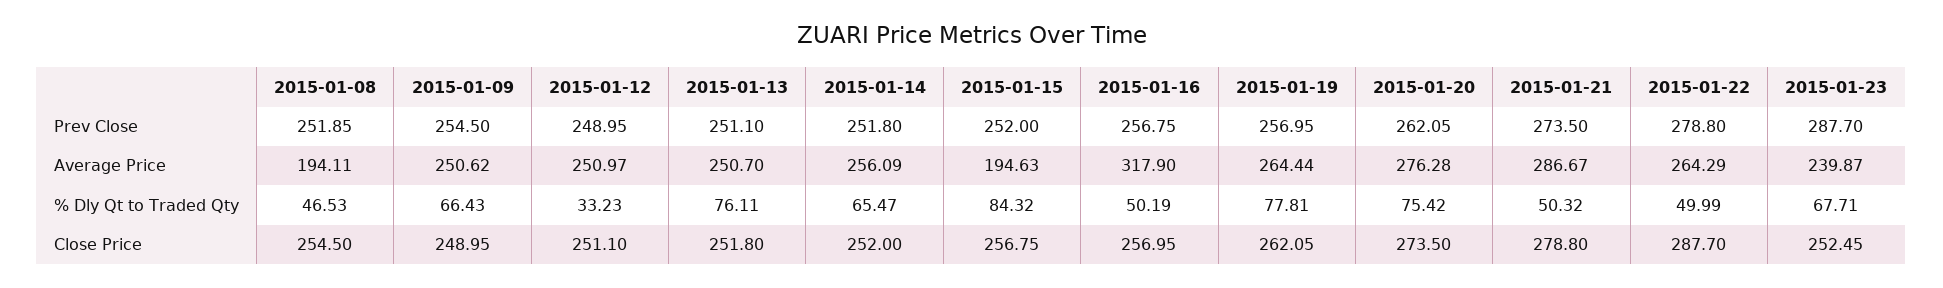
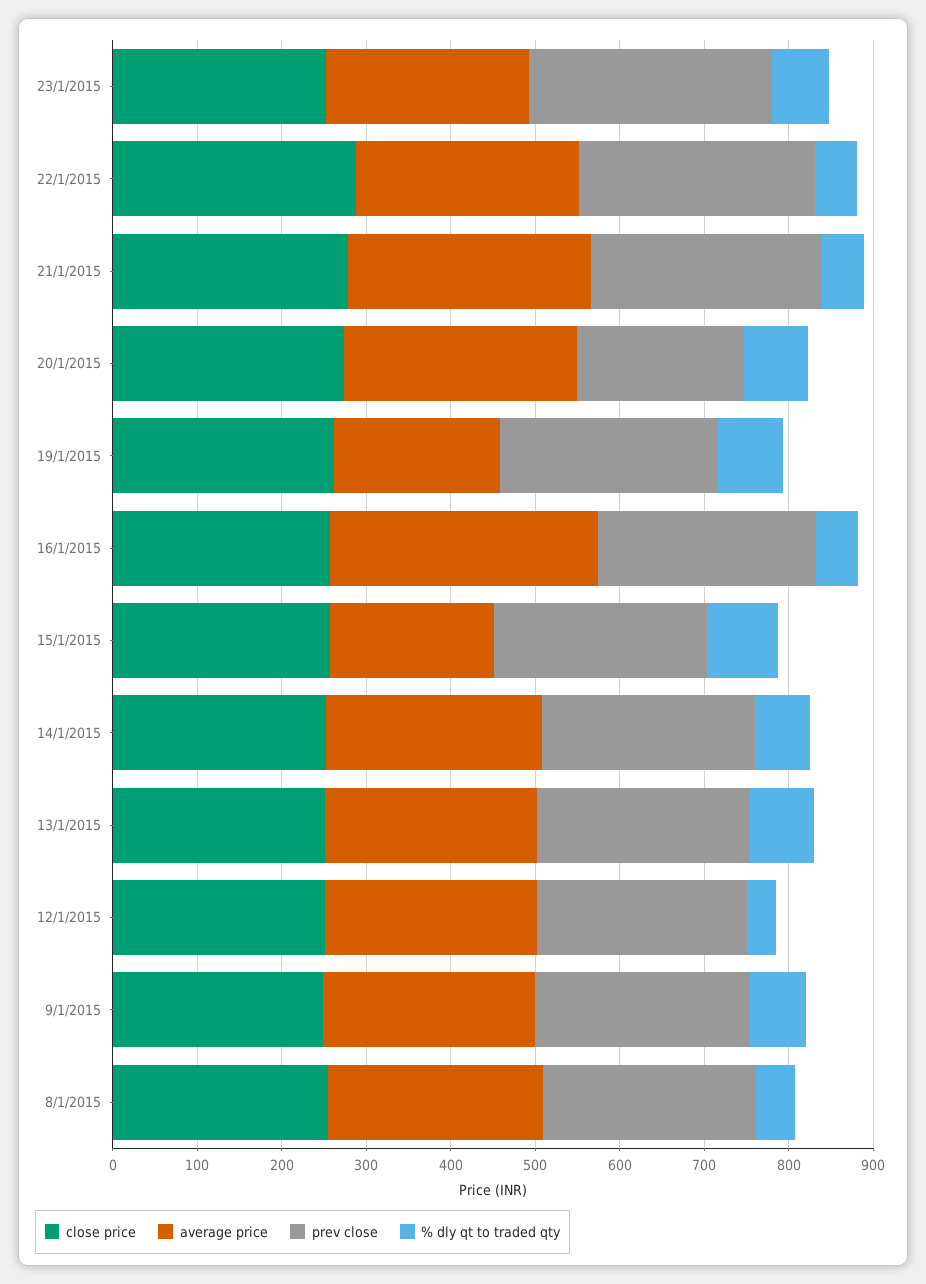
  {
    "Prev Close": {
      "2015-01-08": 251.85,
      "2015-01-09": 254.5,
      "2015-01-12": 248.95,
      "2015-01-13": 251.1,
      "2015-01-14": 251.8,
      "2015-01-15": 252,
      "2015-01-16": 256.75,
      "2015-01-19": 256.95,
-     "2015-01-20": 262.05,
+     "2015-01-20": 200,
      "2015-01-21": 273.5,
      "2015-01-22": 278.8,
      "2015-01-23": 287.7
    },
    "Average Price": {
-     "2015-01-08": 194.11,
+     "2015-01-08": 260,
      "2015-01-09": 250.62,
      "2015-01-12": 250.97,
      "2015-01-13": 250.7,
      "2015-01-14": 256.09,
      "2015-01-15": 194.63,
      "2015-01-16": 317.9,
-     "2015-01-19": 264.44,
+     "2015-01-19": 200,
      "2015-01-20": 276.28,
      "2015-01-21": 286.67,
      "2015-01-22": 264.29,
      "2015-01-23": 239.87
    },
    "% Dly Qt to Traded Qty": {
      "2015-01-08": 46.53,
      "2015-01-09": 66.43,
      "2015-01-12": 33.23,
      "2015-01-13": 76.11,
      "2015-01-14": 65.47,
      "2015-01-15": 84.32,
      "2015-01-16": 50.19,
      "2015-01-19": 77.81,
      "2015-01-20": 75.42,
      "2015-01-21": 50.32,
      "2015-01-22": 49.99,
      "2015-01-23": 67.71
    },
    "Close Price": {
      "2015-01-08": 254.5,
      "2015-01-09": 248.95,
      "2015-01-12": 251.1,
      "2015-01-13": 251.8,
      "2015-01-14": 252,
      "2015-01-15": 256.75,
      "2015-01-16": 256.95,
      "2015-01-19": 262.05,
      "2015-01-20": 273.5,
      "2015-01-21": 278.8,
      "2015-01-22": 287.7,
      "2015-01-23": 252.45
    }
  }

